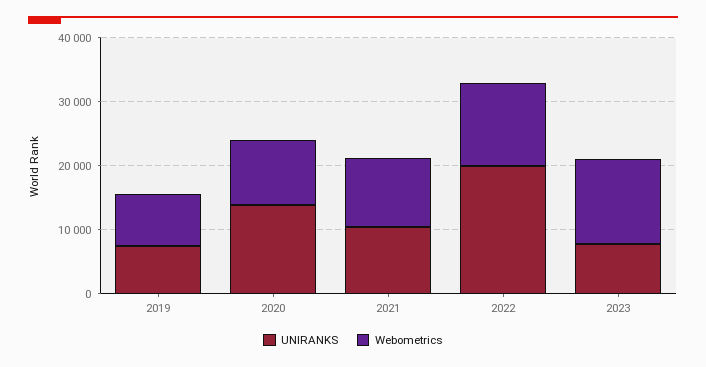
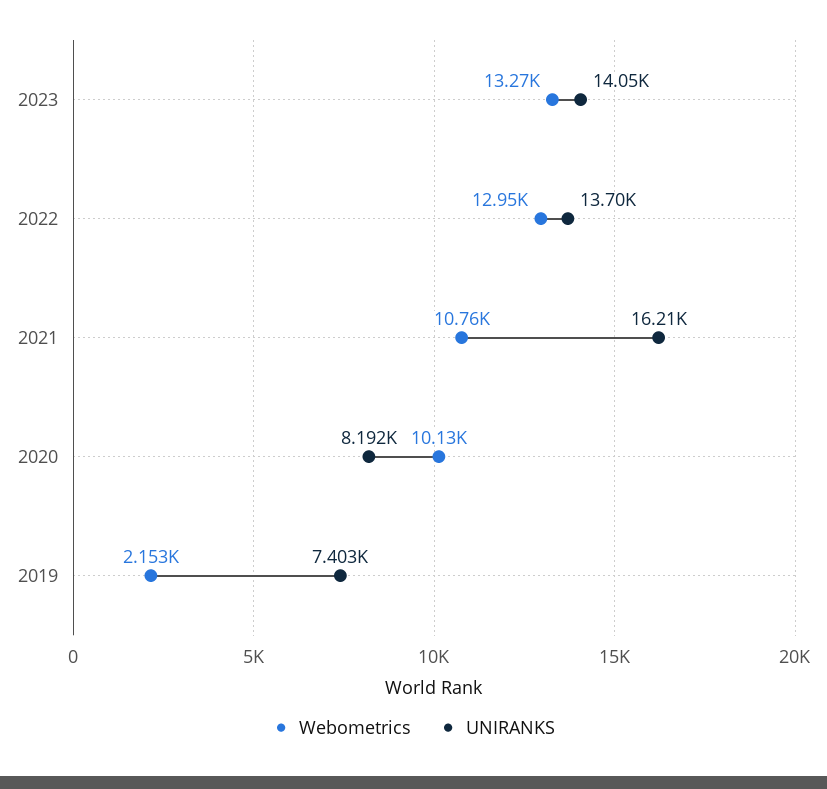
  {
    "UNIRANKS": {
      "2019": 7403,
-     "2020": 14000,
+     "2020": 8192,
-     "2021": 10000,
+     "2021": 16210,
-     "2022": 20000,
+     "2022": 13700,
-     "2023": 8000
+     "2023": 14050
    },
    "Webometrics": {
-     "2019": 8000,
+     "2019": 2153,
      "2020": 10130,
      "2021": 10760,
      "2022": 12950,
      "2023": 13270
    }
  }

